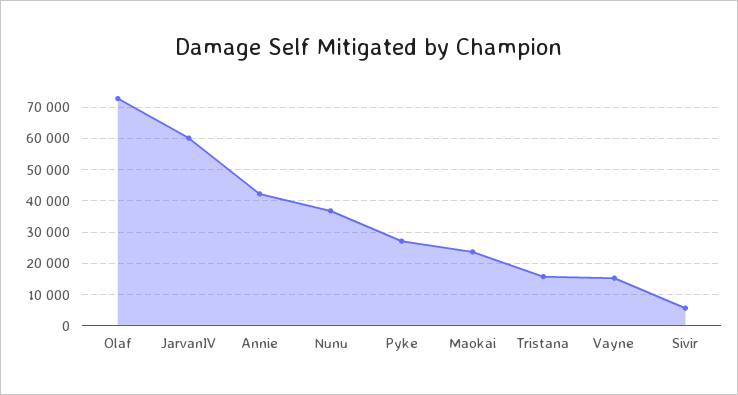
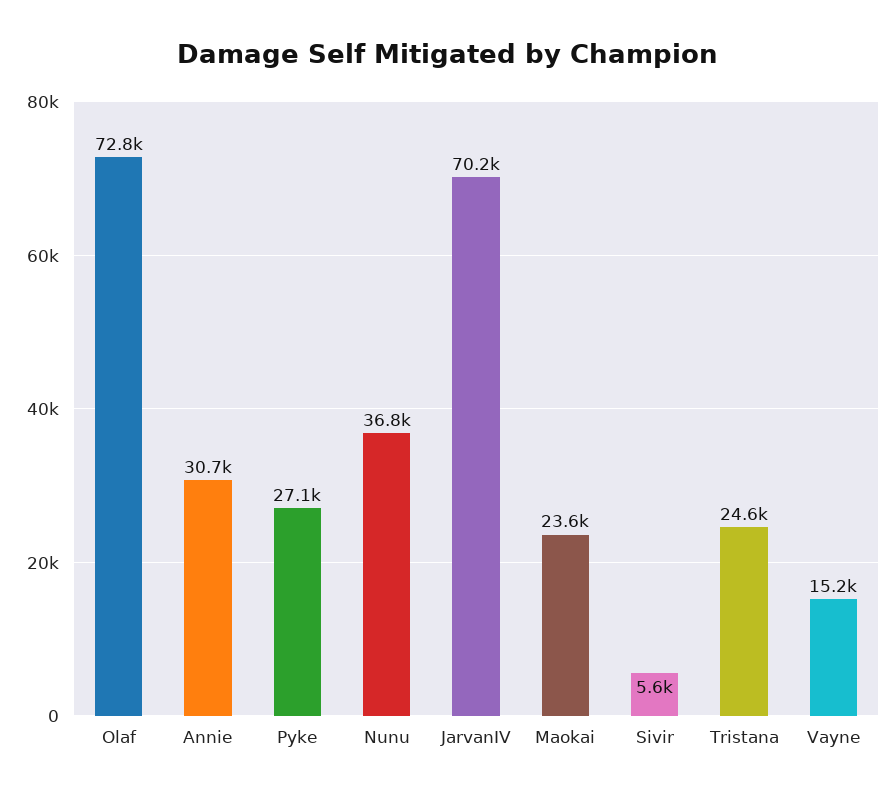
  {
    "Olaf": 72800,
-   "JarvanIV": 60000,
+   "JarvanIV": 70200,
-   "Annie": 42000,
+   "Annie": 30700,
    "Nunu": 36800,
    "Pyke": 27100,
    "Maokai": 23600,
-   "Tristana": 16000,
+   "Tristana": 24600,
    "Vayne": 15200,
    "Sivir": 5600
  }

